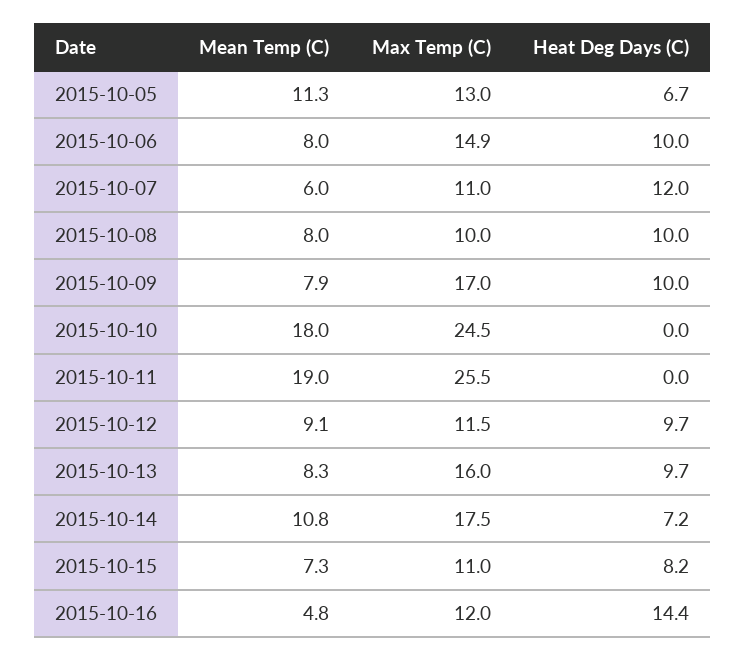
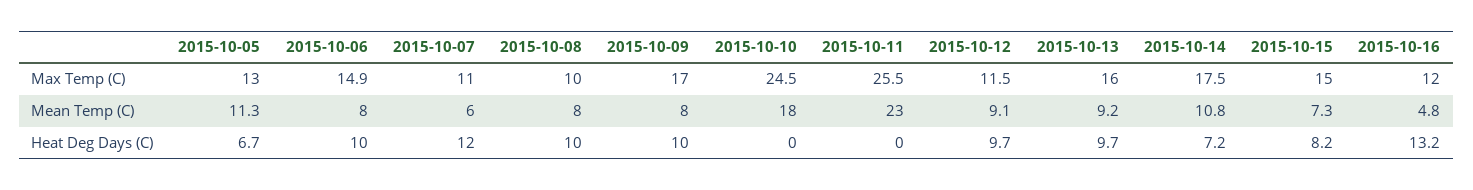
  {
    "Mean Temp (C)": {
      "2015-10-05": 11.3,
      "2015-10-06": 8,
      "2015-10-07": 6,
      "2015-10-08": 8,
-     "2015-10-09": 7.9,
+     "2015-10-09": 8,
      "2015-10-10": 18,
-     "2015-10-11": 19,
+     "2015-10-11": 23,
      "2015-10-12": 9.1,
-     "2015-10-13": 8.3,
+     "2015-10-13": 9.2,
      "2015-10-14": 10.8,
      "2015-10-15": 7.3,
      "2015-10-16": 4.8
    },
    "Max Temp (C)": {
      "2015-10-05": 13,
      "2015-10-06": 14.9,
      "2015-10-07": 11,
      "2015-10-08": 10,
      "2015-10-09": 17,
      "2015-10-10": 24.5,
      "2015-10-11": 25.5,
      "2015-10-12": 11.5,
      "2015-10-13": 16,
      "2015-10-14": 17.5,
-     "2015-10-15": 11,
+     "2015-10-15": 15,
      "2015-10-16": 12
    },
    "Heat Deg Days (C)": {
      "2015-10-05": 6.7,
      "2015-10-06": 10,
      "2015-10-07": 12,
      "2015-10-08": 10,
      "2015-10-09": 10,
      "2015-10-10": 0,
      "2015-10-11": 0,
      "2015-10-12": 9.7,
      "2015-10-13": 9.7,
      "2015-10-14": 7.2,
      "2015-10-15": 8.2,
-     "2015-10-16": 14.4
+     "2015-10-16": 13.2
    }
  }

